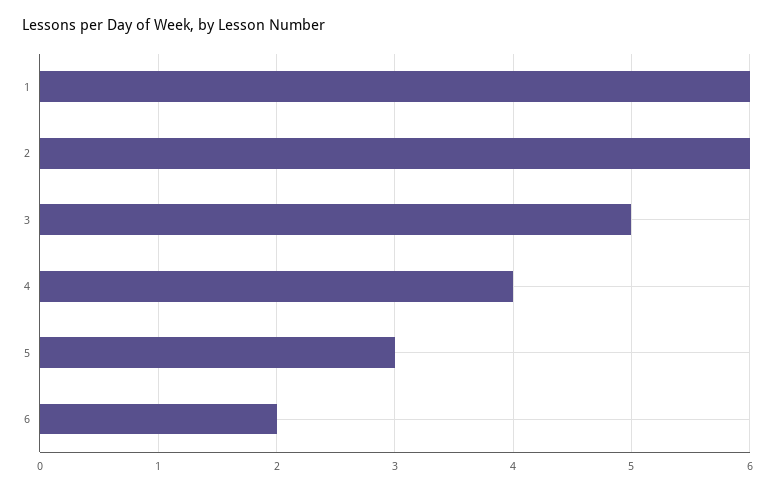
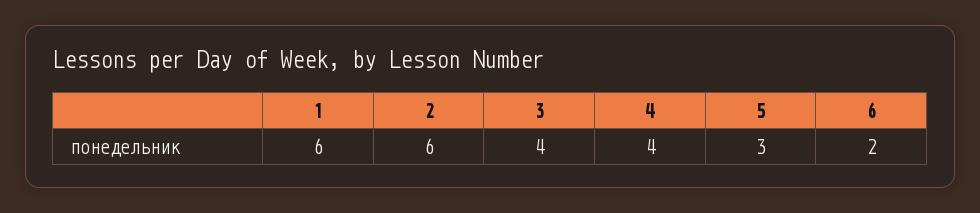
  {
    "1": 6,
    "2": 6,
-   "3": 5,
+   "3": 4,
    "4": 4,
    "5": 3,
    "6": 2
  }

